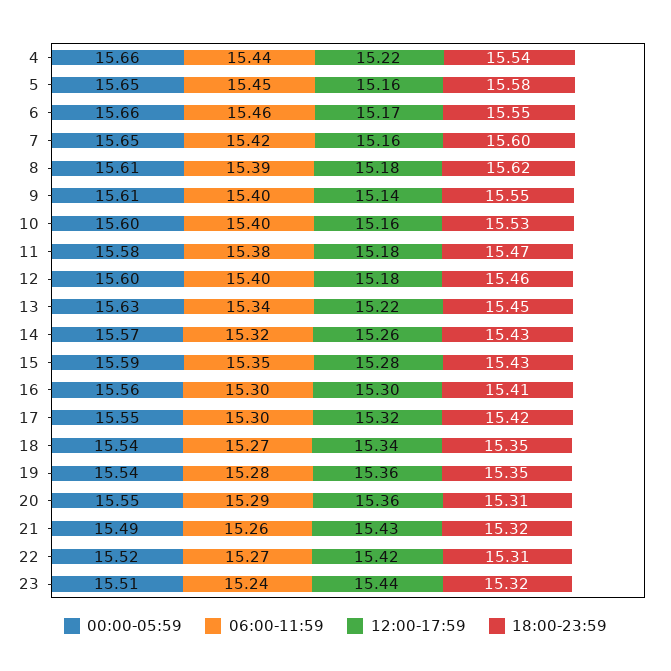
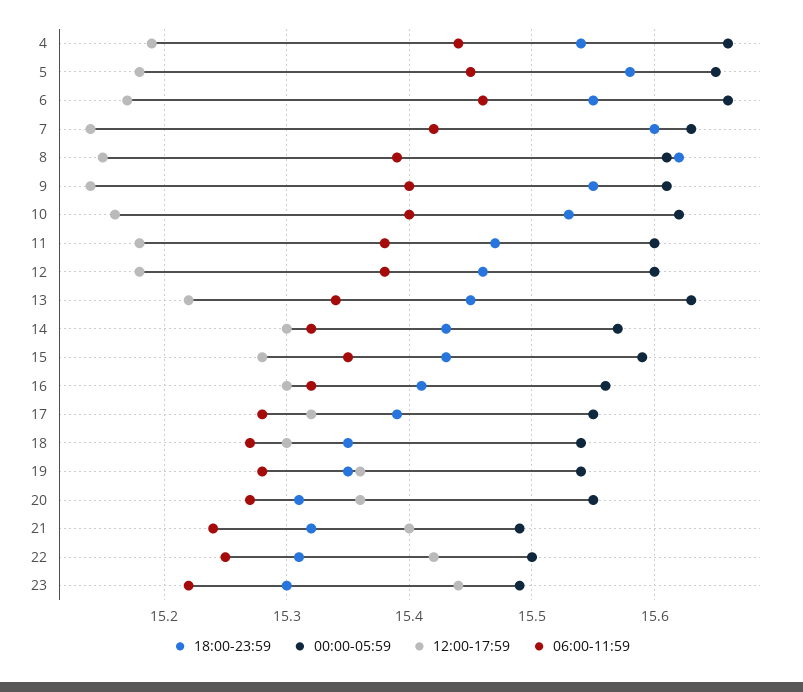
  {
    "00:00-05:59": {
      "4": 15.66,
      "5": 15.65,
      "6": 15.66,
-     "7": 15.65,
+     "7": 15.63,
      "8": 15.61,
      "9": 15.61,
-     "10": 15.6,
+     "10": 15.62,
-     "11": 15.58,
+     "11": 15.6,
      "12": 15.6,
      "13": 15.63,
      "14": 15.57,
      "15": 15.59,
      "16": 15.56,
      "17": 15.55,
      "18": 15.54,
      "19": 15.54,
      "20": 15.55,
      "21": 15.49,
-     "22": 15.52,
+     "22": 15.5,
-     "23": 15.51
+     "23": 15.49
    },
    "06:00-11:59": {
      "4": 15.44,
      "5": 15.45,
      "6": 15.46,
      "7": 15.42,
      "8": 15.39,
      "9": 15.4,
      "10": 15.4,
      "11": 15.38,
-     "12": 15.4,
+     "12": 15.38,
      "13": 15.34,
      "14": 15.32,
      "15": 15.35,
-     "16": 15.3,
+     "16": 15.32,
-     "17": 15.3,
+     "17": 15.28,
      "18": 15.27,
      "19": 15.28,
-     "20": 15.29,
+     "20": 15.27,
-     "21": 15.26,
+     "21": 15.24,
-     "22": 15.27,
+     "22": 15.25,
-     "23": 15.24
+     "23": 15.22
    },
    "12:00-17:59": {
-     "4": 15.22,
+     "4": 15.19,
-     "5": 15.16,
+     "5": 15.18,
      "6": 15.17,
-     "7": 15.16,
+     "7": 15.14,
-     "8": 15.18,
+     "8": 15.15,
      "9": 15.14,
      "10": 15.16,
      "11": 15.18,
      "12": 15.18,
      "13": 15.22,
-     "14": 15.26,
+     "14": 15.3,
      "15": 15.28,
      "16": 15.3,
      "17": 15.32,
-     "18": 15.34,
+     "18": 15.3,
      "19": 15.36,
      "20": 15.36,
-     "21": 15.43,
+     "21": 15.4,
      "22": 15.42,
      "23": 15.44
    },
    "18:00-23:59": {
      "4": 15.54,
      "5": 15.58,
      "6": 15.55,
      "7": 15.6,
      "8": 15.62,
      "9": 15.55,
      "10": 15.53,
      "11": 15.47,
      "12": 15.46,
      "13": 15.45,
      "14": 15.43,
      "15": 15.43,
      "16": 15.41,
-     "17": 15.42,
+     "17": 15.39,
      "18": 15.35,
      "19": 15.35,
      "20": 15.31,
      "21": 15.32,
      "22": 15.31,
-     "23": 15.32
+     "23": 15.3
    }
  }

